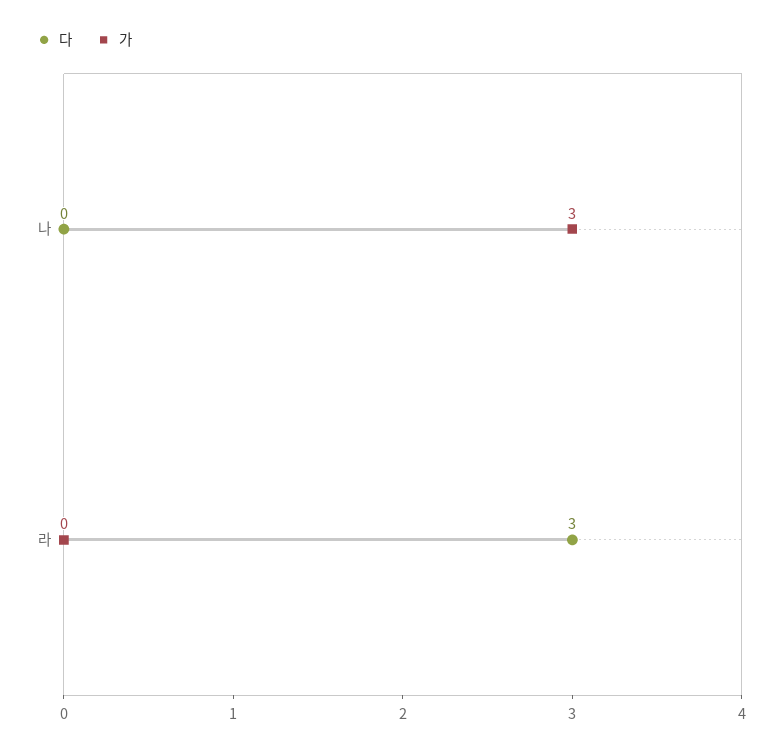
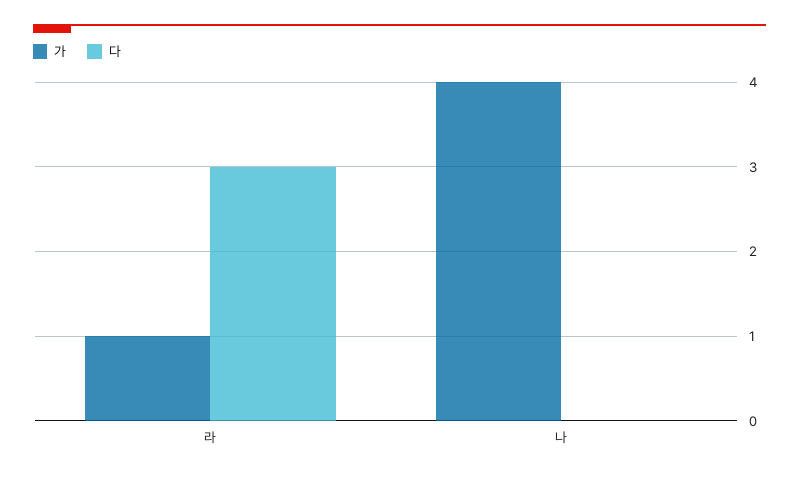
  {
    "다": {
      "나": 0,
      "라": 3
    },
    "가": {
-     "나": 3,
+     "나": 4,
-     "라": 0
+     "라": 1
    }
  }

